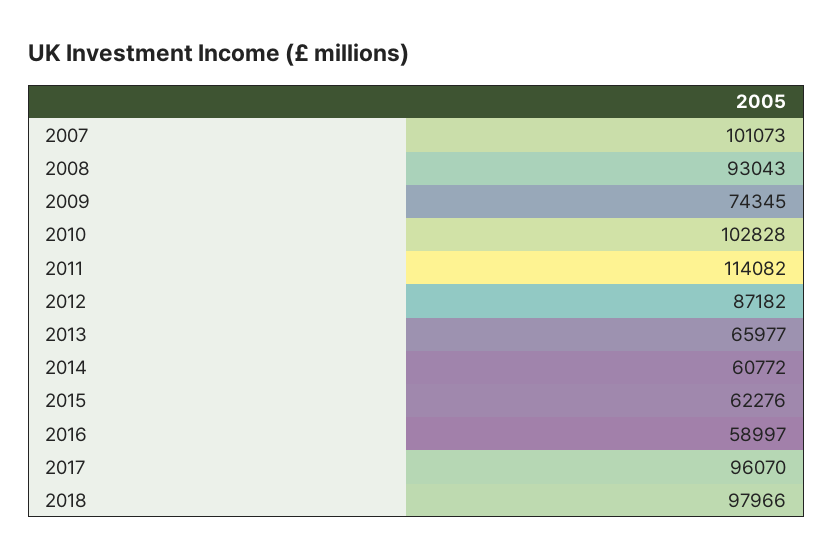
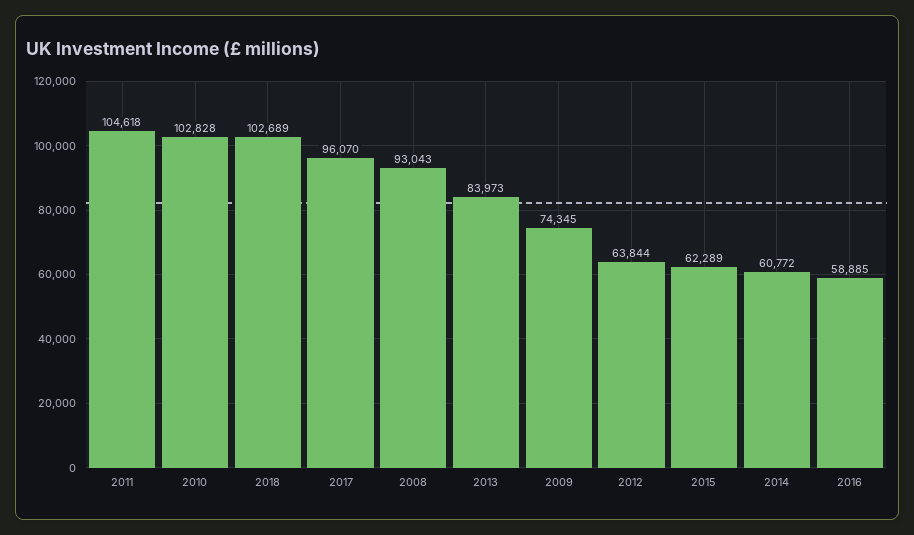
  {
-   "2007": 101073,
    "2008": 93043,
    "2009": 74345,
    "2010": 102828,
-   "2011": 114082,
+   "2011": 104618,
-   "2012": 87182,
+   "2012": 63844,
-   "2013": 65977,
+   "2013": 83973,
    "2014": 60772,
-   "2015": 62276,
+   "2015": 62289,
-   "2016": 58997,
+   "2016": 58885,
    "2017": 96070,
-   "2018": 97966
+   "2018": 102689
  }

